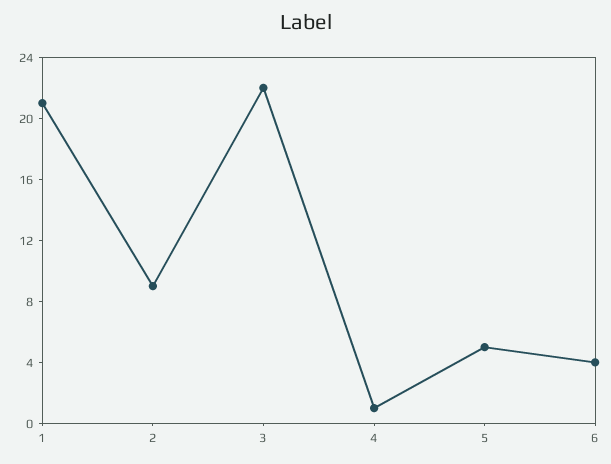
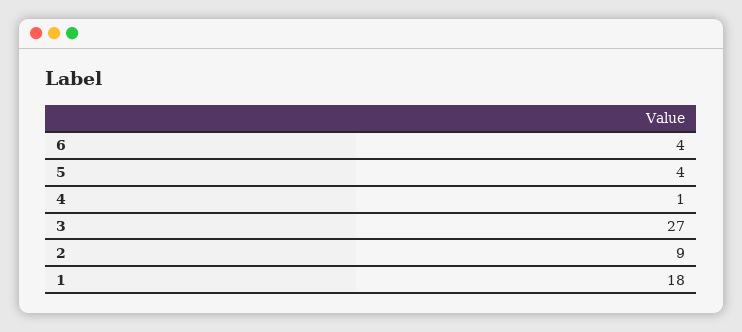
  {
-   "1": 21,
+   "1": 18,
    "2": 9,
-   "3": 22,
+   "3": 27,
    "4": 1,
-   "5": 5,
+   "5": 4,
    "6": 4
  }

